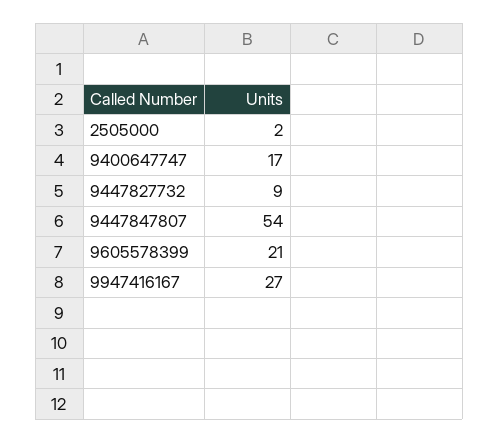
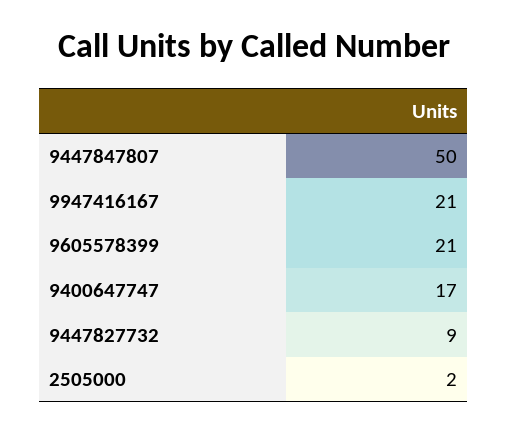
  {
    "2505000": 2,
    "9400647747": 17,
    "9447827732": 9,
-   "9447847807": 54,
+   "9447847807": 50,
    "9605578399": 21,
-   "9947416167": 27
+   "9947416167": 21
  }

